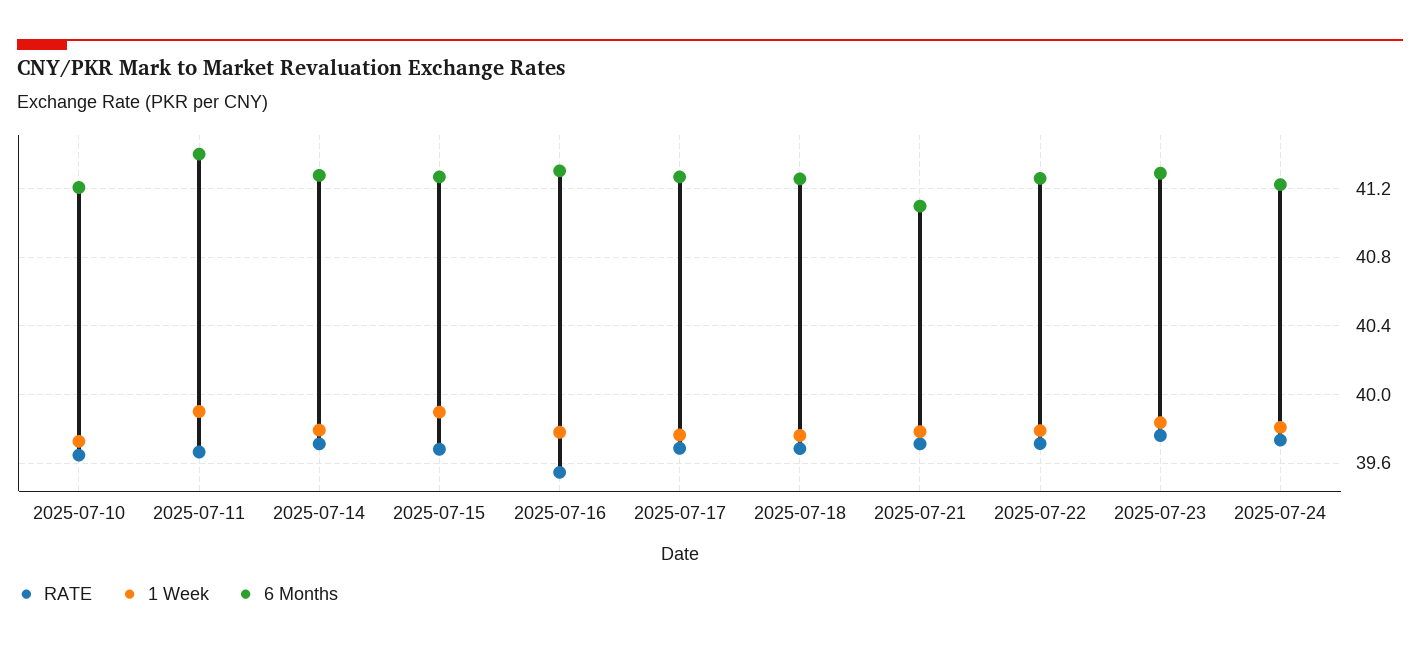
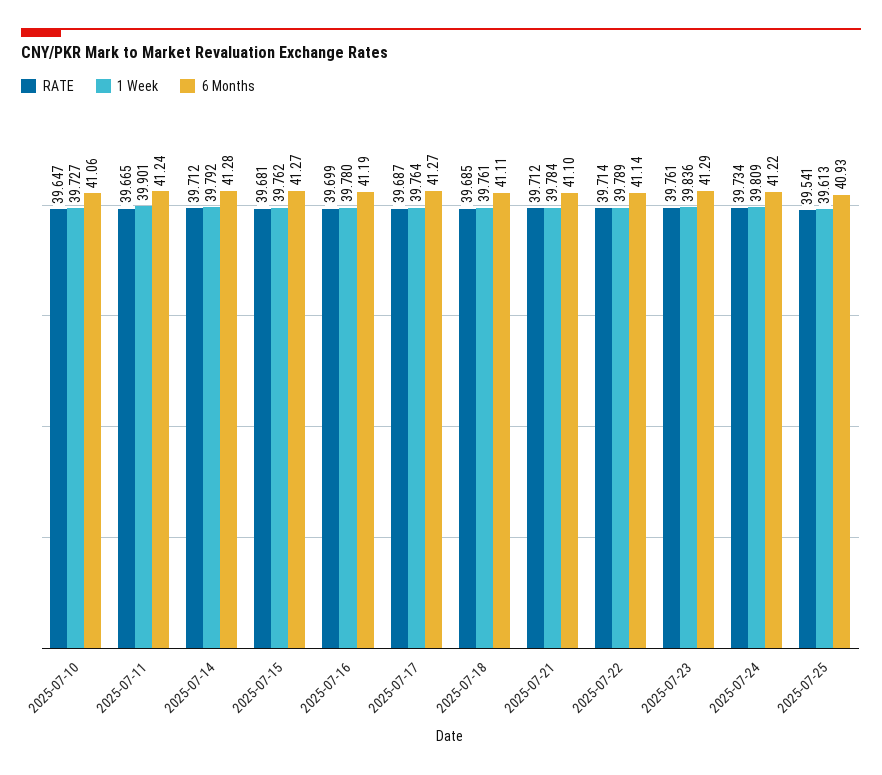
  {
    "RATE": {
      "2025-07-10": 39.647,
      "2025-07-11": 39.665,
      "2025-07-14": 39.712,
      "2025-07-15": 39.681,
-     "2025-07-16": 39.55,
+     "2025-07-16": 39.699,
      "2025-07-17": 39.687,
      "2025-07-18": 39.685,
      "2025-07-21": 39.712,
      "2025-07-22": 39.714,
      "2025-07-23": 39.761,
-     "2025-07-24": 39.734
+     "2025-07-24": 39.734,
+     "2025-07-25": 39.541
    },
    "1 Week": {
      "2025-07-10": 39.727,
      "2025-07-11": 39.901,
      "2025-07-14": 39.792,
-     "2025-07-15": 39.9,
+     "2025-07-15": 39.762,
      "2025-07-16": 39.78,
      "2025-07-17": 39.764,
      "2025-07-18": 39.761,
      "2025-07-21": 39.784,
      "2025-07-22": 39.789,
      "2025-07-23": 39.836,
-     "2025-07-24": 39.809
+     "2025-07-24": 39.809,
+     "2025-07-25": 39.613
    },
    "6 Months": {
-     "2025-07-10": 41.2,
+     "2025-07-10": 41.06,
-     "2025-07-11": 41.4,
+     "2025-07-11": 41.24,
      "2025-07-14": 41.28,
      "2025-07-15": 41.27,
-     "2025-07-16": 41.3,
+     "2025-07-16": 41.19,
      "2025-07-17": 41.27,
-     "2025-07-18": 41.25,
+     "2025-07-18": 41.11,
      "2025-07-21": 41.1,
-     "2025-07-22": 41.25,
+     "2025-07-22": 41.14,
      "2025-07-23": 41.29,
-     "2025-07-24": 41.22
+     "2025-07-24": 41.22,
+     "2025-07-25": 40.93
    }
  }

